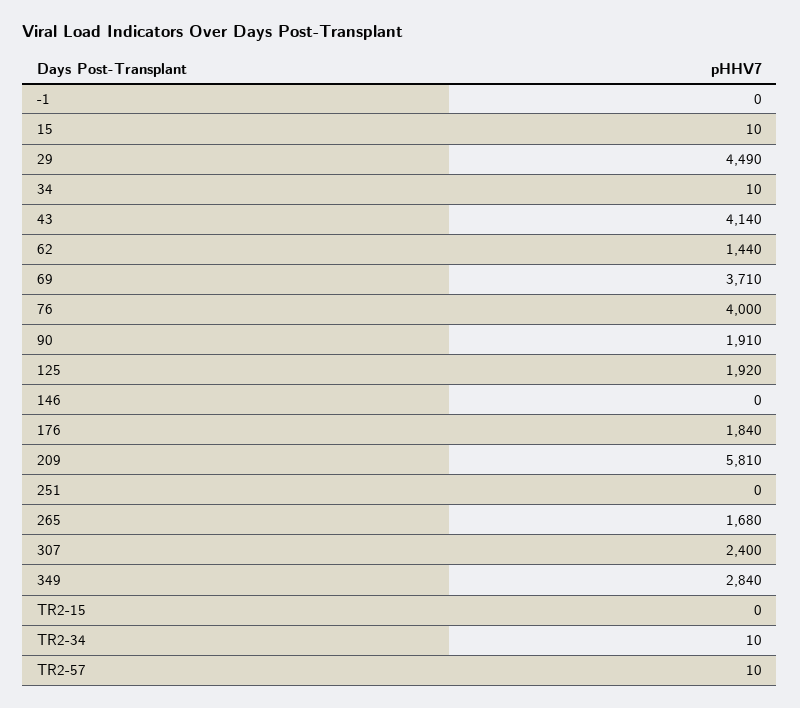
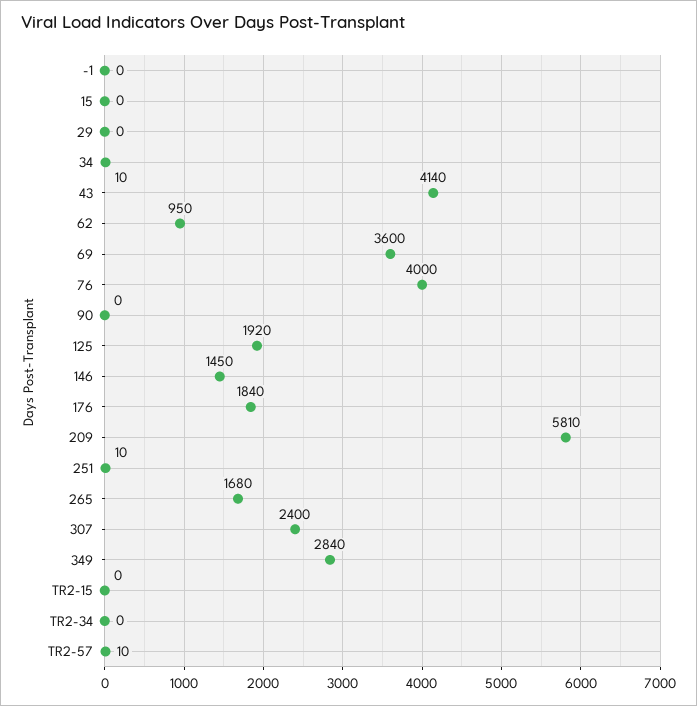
  {
    "-1": 0,
-   "15": 10,
+   "15": 0,
-   "29": 4490,
+   "29": 0,
    "34": 10,
    "43": 4140,
-   "62": 1440,
+   "62": 950,
-   "69": 3710,
+   "69": 3600,
    "76": 4000,
-   "90": 1910,
+   "90": 0,
    "125": 1920,
-   "146": 0,
+   "146": 1450,
    "176": 1840,
    "209": 5810,
-   "251": 0,
+   "251": 10,
    "265": 1680,
    "307": 2400,
    "349": 2840,
    "TR2-15": 0,
-   "TR2-34": 10,
+   "TR2-34": 0,
    "TR2-57": 10
  }

